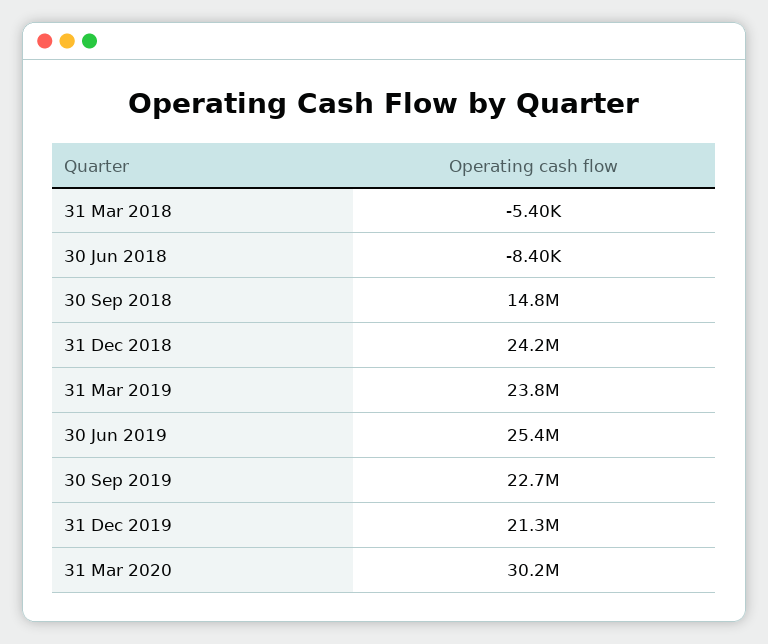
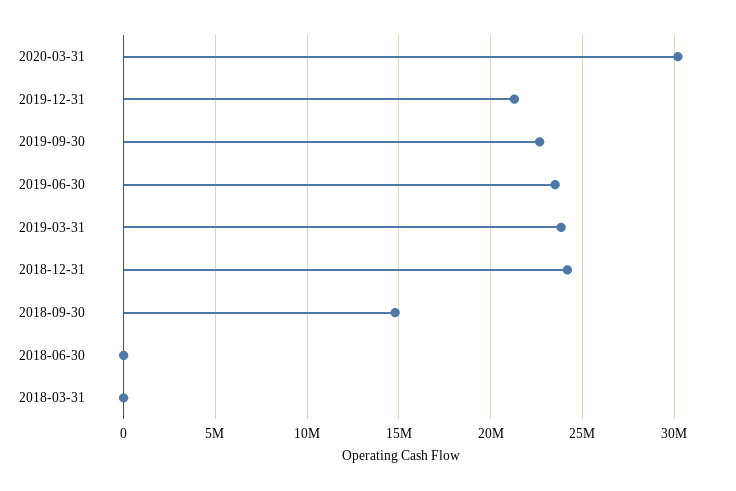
  {
    "31 Mar 2018": -5400,
    "30 Jun 2018": -8400,
    "30 Sep 2018": 14800000,
    "31 Dec 2018": 24200000,
    "31 Mar 2019": 23800000,
-   "30 Jun 2019": 25400000,
+   "30 Jun 2019": 23500000,
    "30 Sep 2019": 22700000,
    "31 Dec 2019": 21300000,
    "31 Mar 2020": 30200000
  }

